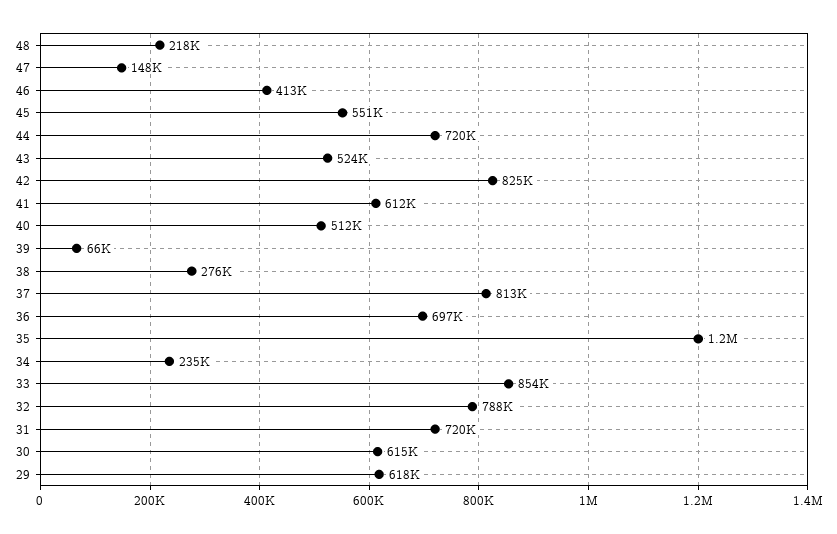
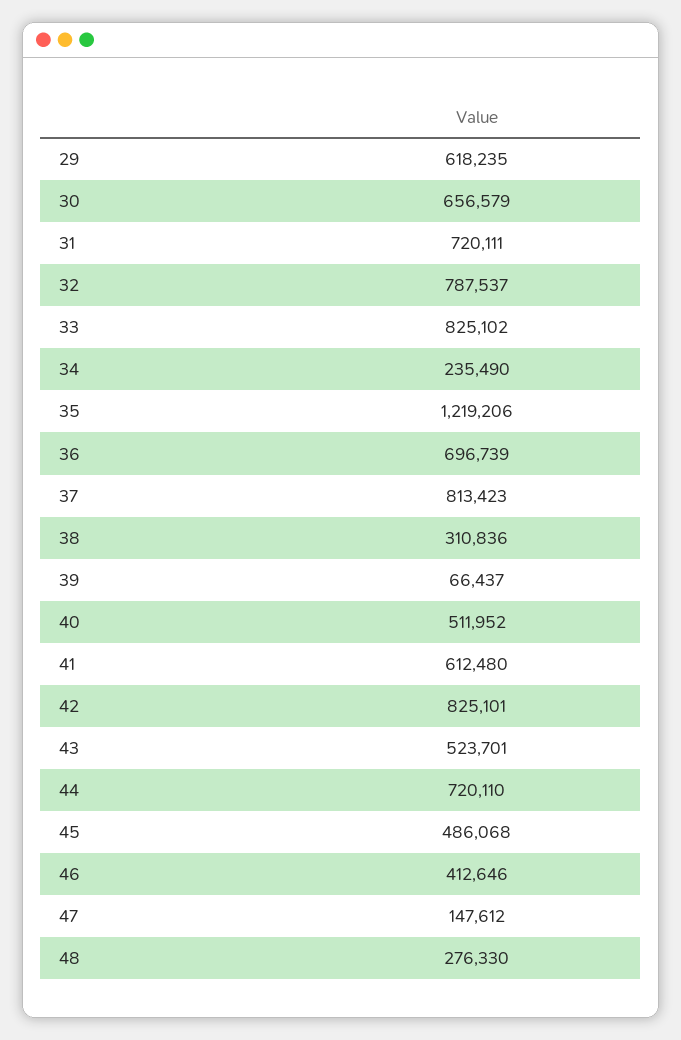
  {
-   "48": 218000,
+   "48": 276330,
    "47": 147612,
    "46": 412646,
-   "45": 551000,
+   "45": 486068,
    "44": 720110,
    "43": 523701,
    "42": 825101,
    "41": 612480,
    "40": 511952,
    "39": 66437,
-   "38": 276000,
+   "38": 310836,
    "37": 813423,
    "36": 696739,
    "35": 1219206,
    "34": 235490,
-   "33": 854000,
+   "33": 825102,
    "32": 787537,
    "31": 720111,
-   "30": 615000,
+   "30": 656579,
    "29": 618235
  }

